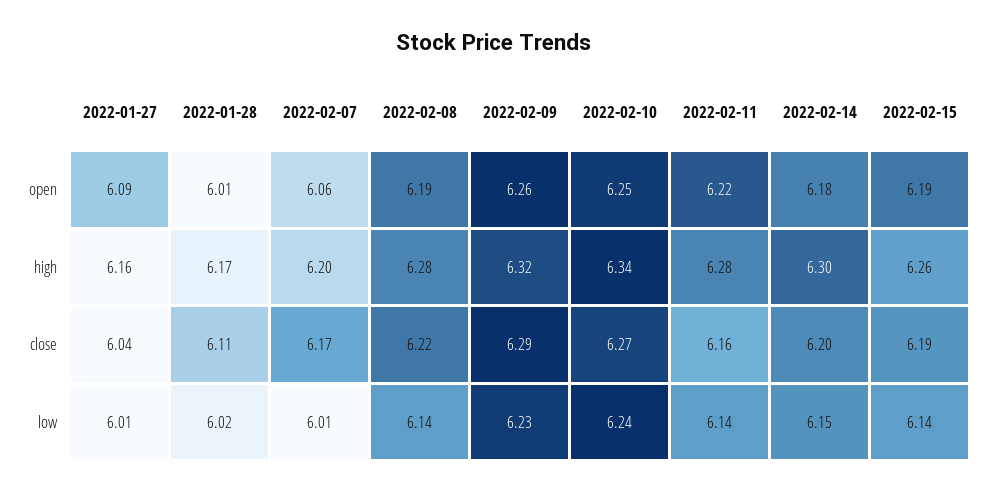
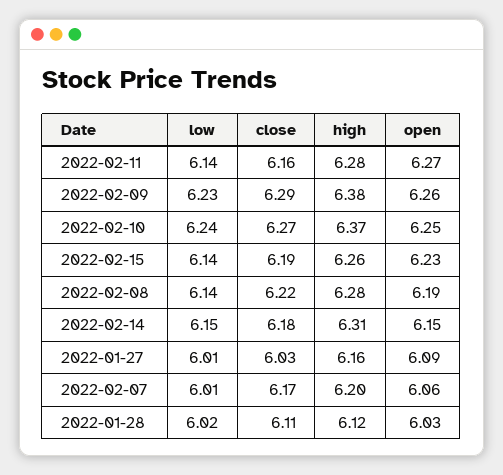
  {
    "2022-01-27": {
      "open": 6.09,
      "high": 6.16,
-     "close": 6.04,
+     "close": 6.03,
      "low": 6.01
    },
    "2022-01-28": {
-     "open": 6.01,
+     "open": 6.03,
-     "high": 6.17,
+     "high": 6.12,
      "close": 6.11,
      "low": 6.02
    },
    "2022-02-07": {
      "open": 6.06,
      "high": 6.2,
      "close": 6.17,
      "low": 6.01
    },
    "2022-02-08": {
      "open": 6.19,
      "high": 6.28,
      "close": 6.22,
      "low": 6.14
    },
    "2022-02-09": {
      "open": 6.26,
-     "high": 6.32,
+     "high": 6.38,
      "close": 6.29,
      "low": 6.23
    },
    "2022-02-10": {
      "open": 6.25,
-     "high": 6.34,
+     "high": 6.37,
      "close": 6.27,
      "low": 6.24
    },
    "2022-02-11": {
-     "open": 6.22,
+     "open": 6.27,
      "high": 6.28,
      "close": 6.16,
      "low": 6.14
    },
    "2022-02-14": {
-     "open": 6.18,
+     "open": 6.15,
-     "high": 6.3,
+     "high": 6.31,
-     "close": 6.2,
+     "close": 6.18,
      "low": 6.15
    },
    "2022-02-15": {
-     "open": 6.19,
+     "open": 6.23,
      "high": 6.26,
      "close": 6.19,
      "low": 6.14
    }
  }

